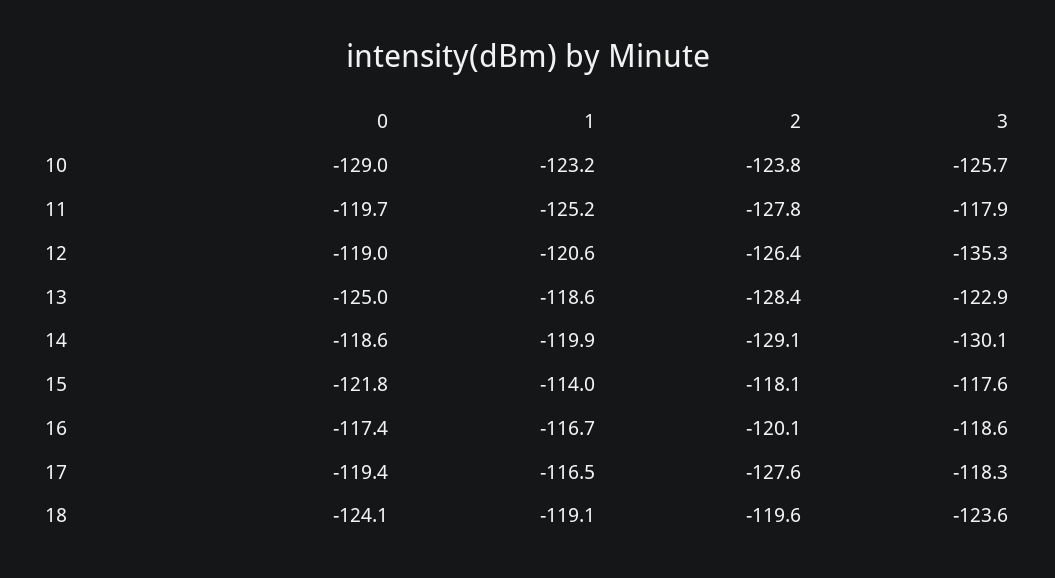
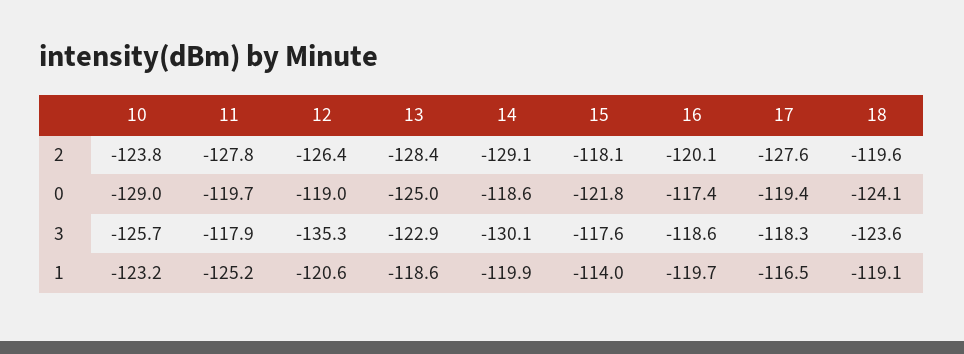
  {
    "0": {
      "10": -129,
      "11": -119.7,
      "12": -119,
      "13": -125,
      "14": -118.6,
      "15": -121.8,
      "16": -117.4,
      "17": -119.4,
      "18": -124.1
    },
    "1": {
      "10": -123.2,
      "11": -125.2,
      "12": -120.6,
      "13": -118.6,
      "14": -119.9,
      "15": -114,
-     "16": -116.7,
+     "16": -119.7,
      "17": -116.5,
      "18": -119.1
    },
    "2": {
      "10": -123.8,
      "11": -127.8,
      "12": -126.4,
      "13": -128.4,
      "14": -129.1,
      "15": -118.1,
      "16": -120.1,
      "17": -127.6,
      "18": -119.6
    },
    "3": {
      "10": -125.7,
      "11": -117.9,
      "12": -135.3,
      "13": -122.9,
      "14": -130.1,
      "15": -117.6,
      "16": -118.6,
      "17": -118.3,
      "18": -123.6
    }
  }

